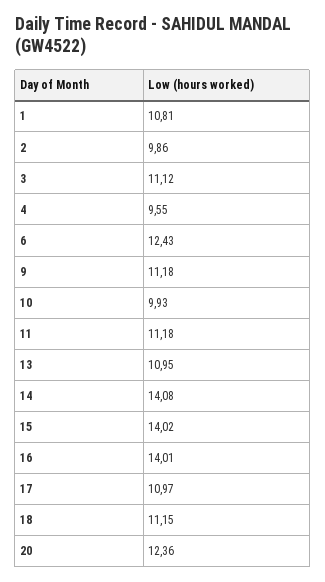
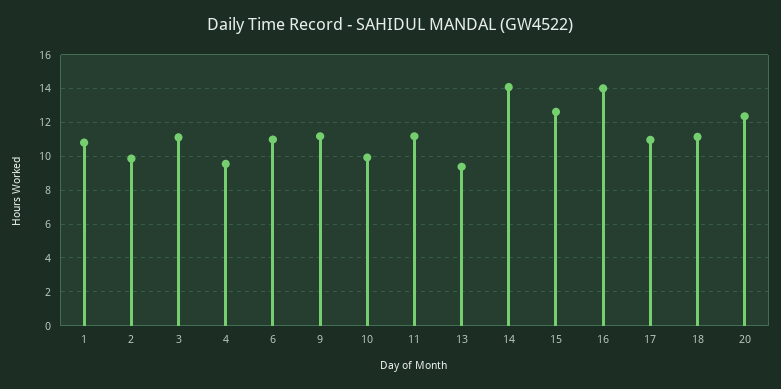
  {
    "1": 10.81,
    "2": 9.86,
    "3": 11.12,
    "4": 9.55,
-   "6": 12.43,
+   "6": 11,
    "9": 11.18,
    "10": 9.93,
    "11": 11.18,
-   "13": 10.95,
+   "13": 9.5,
    "14": 14.08,
-   "15": 14.02,
+   "15": 12.5,
    "16": 14.01,
    "17": 10.97,
    "18": 11.15,
    "20": 12.36
  }

